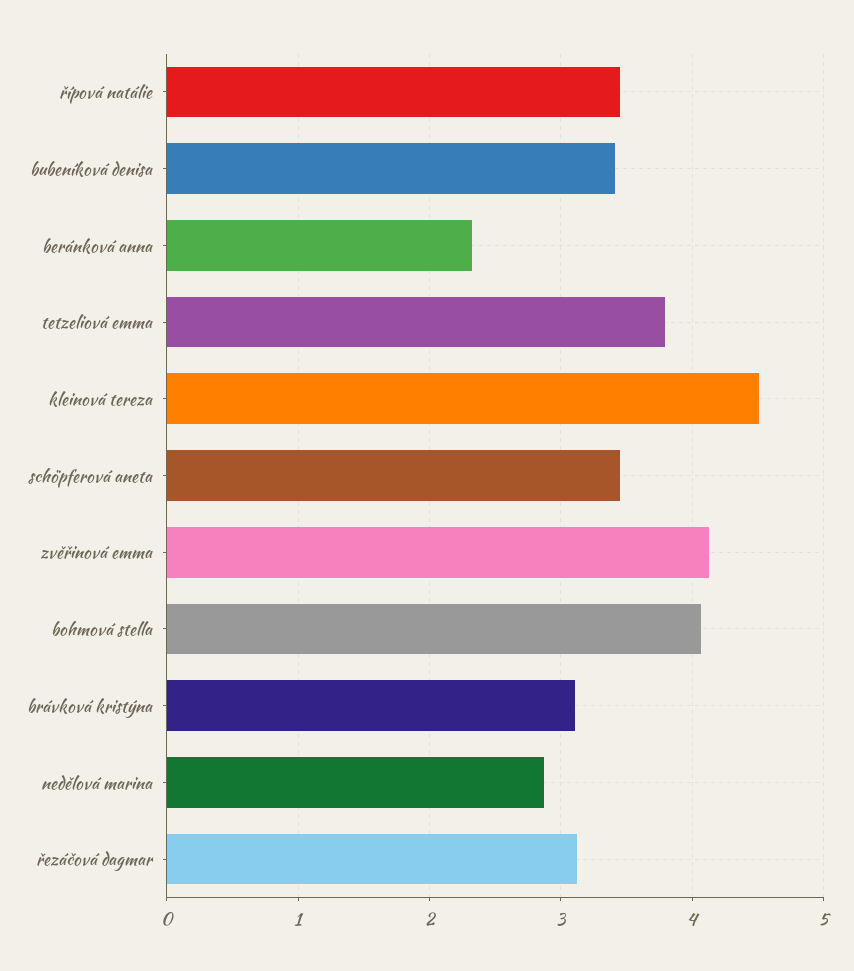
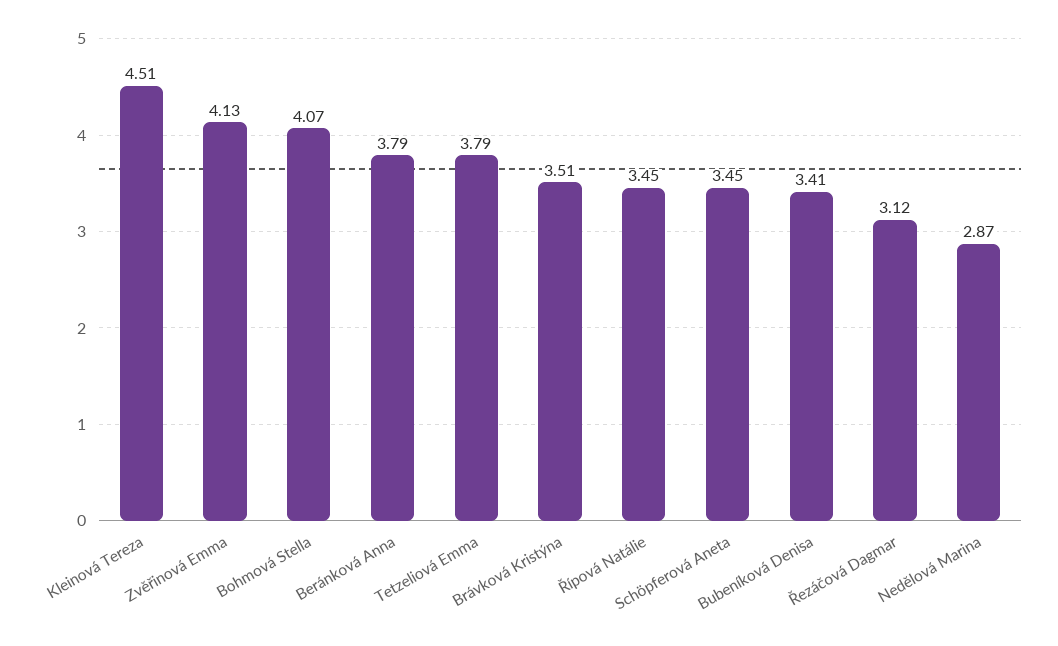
  {
    "řípová natálie": 3.45,
    "bubeníková denisa": 3.41,
-   "beránková anna": 2.3,
+   "beránková anna": 3.79,
    "tetzeliová emma": 3.79,
    "kleinová tereza": 4.51,
    "schöpferová aneta": 3.45,
    "zvěřinová emma": 4.13,
    "bohmová stella": 4.07,
-   "brávková kristýna": 3.1,
+   "brávková kristýna": 3.51,
    "nedělová marina": 2.87,
    "řezáčová dagmar": 3.12
  }

